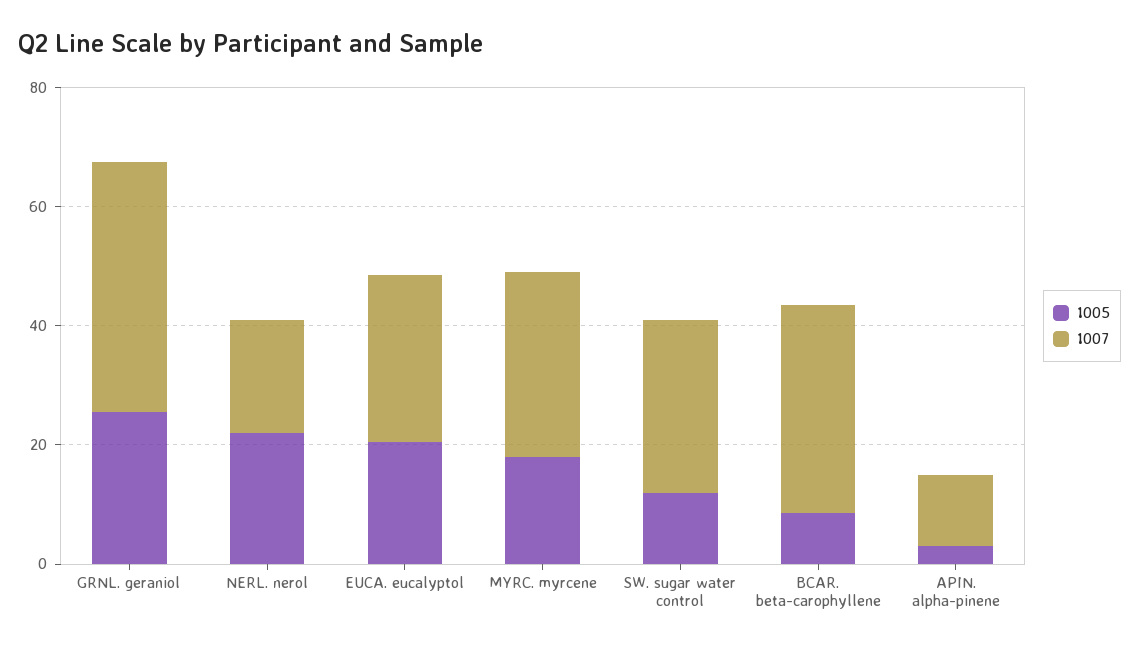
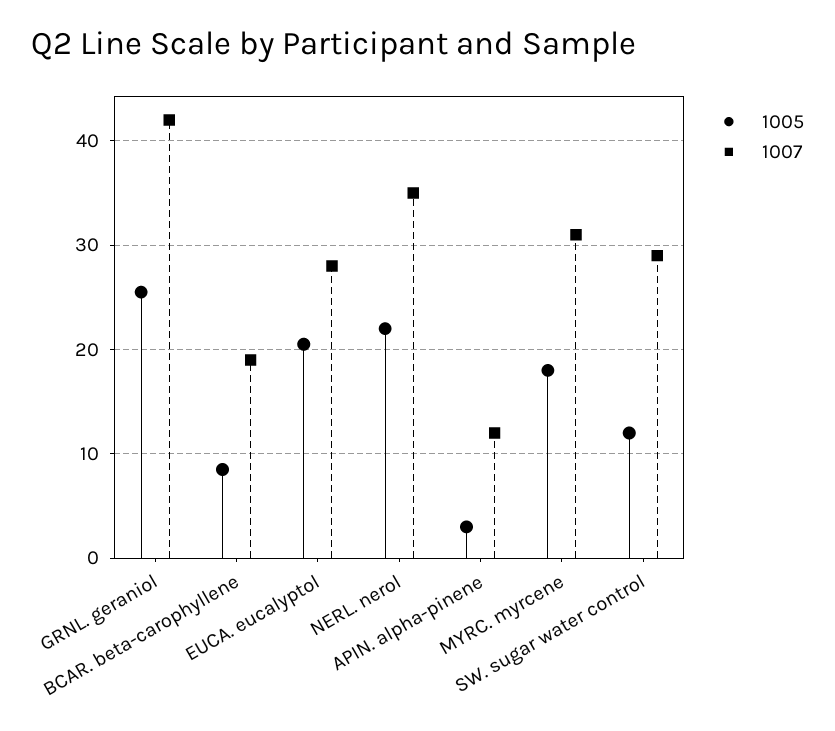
  {
    "1005": {
      "GRNL. geraniol": 26,
      "NERL. nerol": 22,
      "EUCA. eucalyptol": 21,
      "MYRC. myrcene": 18,
      "SW. sugar water control": 12,
      "BCAR. beta-carophyllene": 9,
      "APIN. alpha-pinene": 3
    },
    "1007": {
      "GRNL. geraniol": 42,
-     "NERL. nerol": 20,
+     "NERL. nerol": 35,
      "EUCA. eucalyptol": 28,
      "MYRC. myrcene": 31,
      "SW. sugar water control": 29,
-     "BCAR. beta-carophyllene": 35,
+     "BCAR. beta-carophyllene": 19,
      "APIN. alpha-pinene": 12
    }
  }

